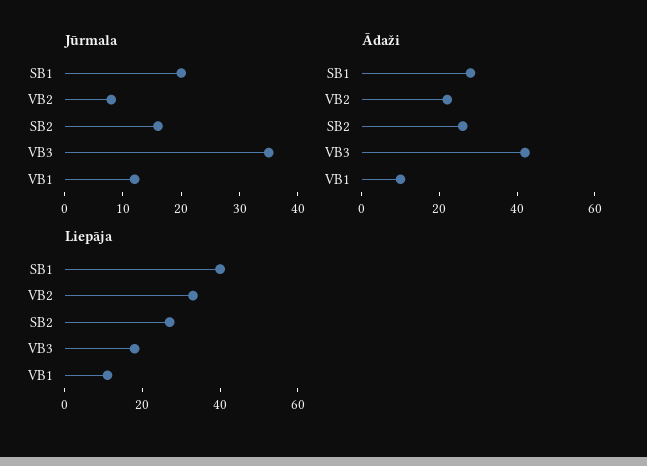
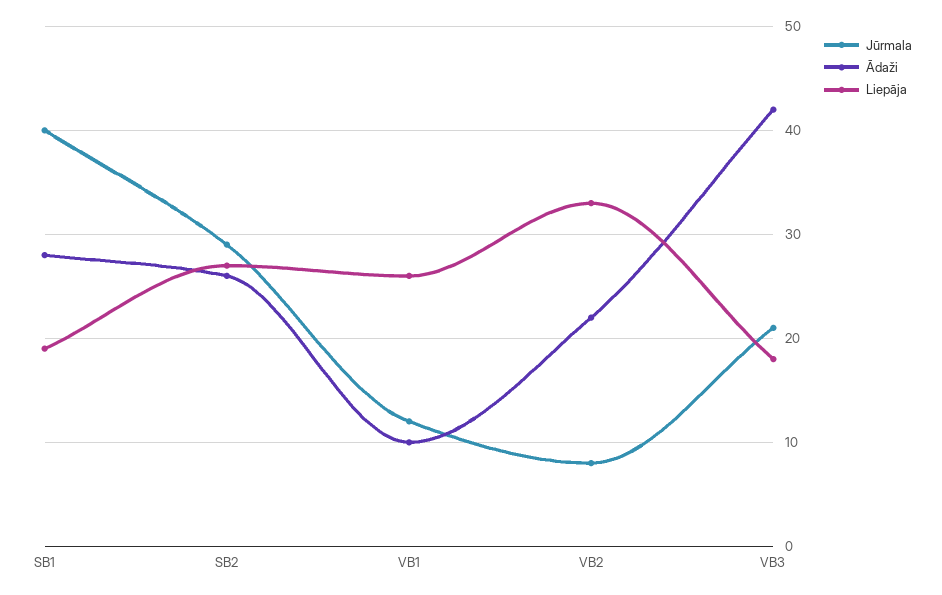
  {
    "Jūrmala": {
-     "SB1": 20,
+     "SB1": 40,
      "VB2": 8,
-     "SB2": 15,
+     "SB2": 29,
-     "VB3": 35,
+     "VB3": 21,
      "VB1": 12
    },
    "Ādaži": {
      "SB1": 28,
      "VB2": 22,
      "SB2": 26,
      "VB3": 42,
      "VB1": 10
    },
    "Liepāja": {
-     "SB1": 40,
+     "SB1": 19,
      "VB2": 33,
      "SB2": 27,
      "VB3": 18,
-     "VB1": 10
+     "VB1": 26
    }
  }

